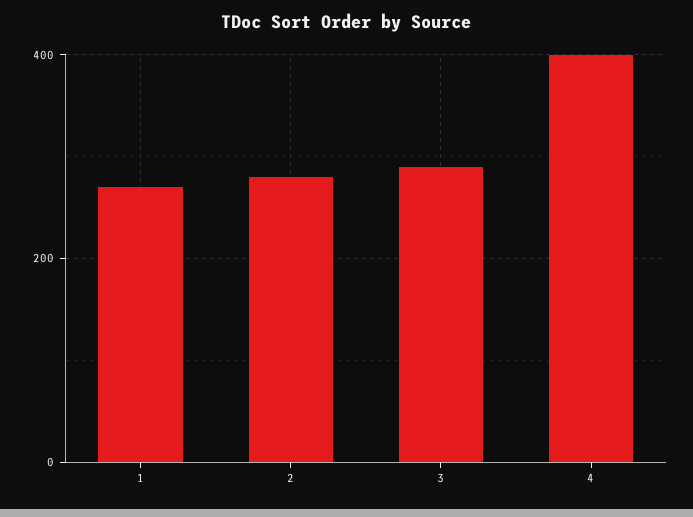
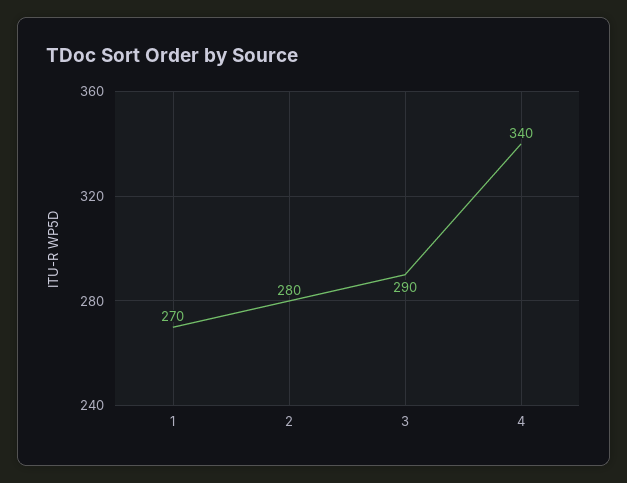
  {
    "1": 270,
    "2": 280,
    "3": 290,
-   "4": 400
+   "4": 340
  }

